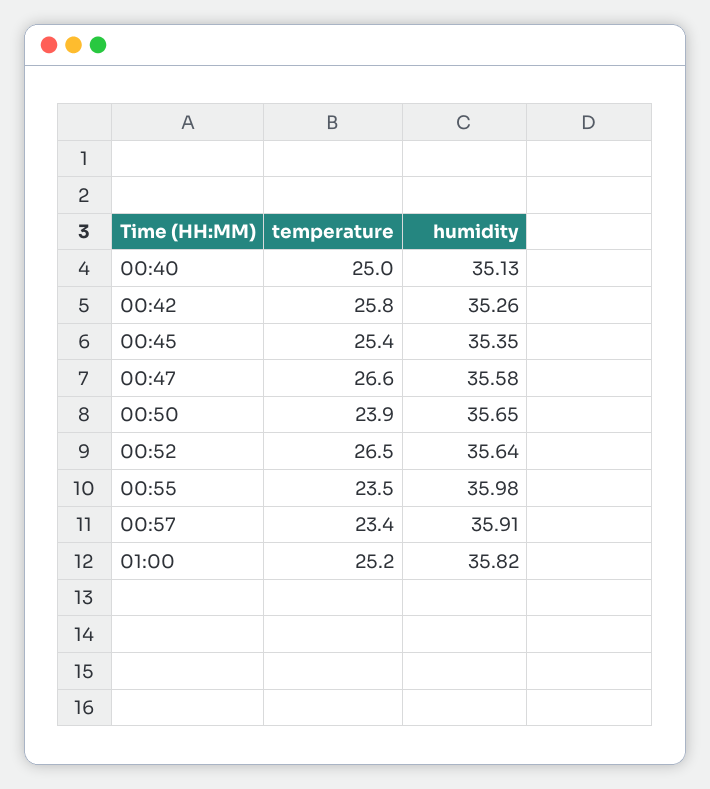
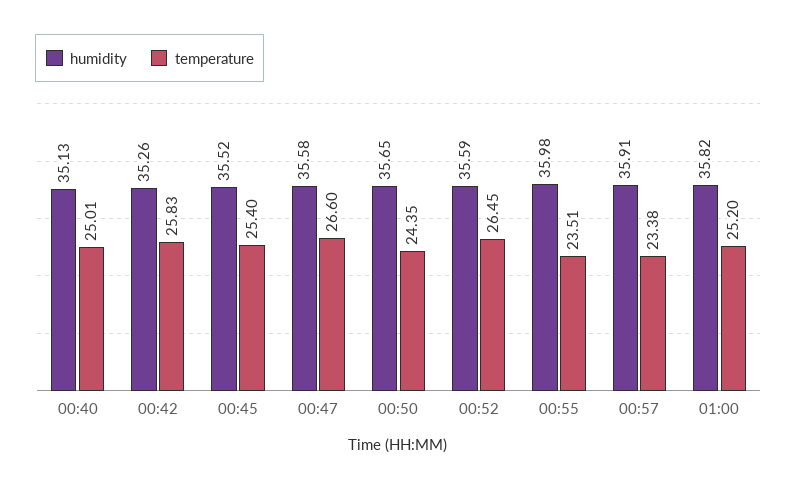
  {
    "temperature": {
      "00:40": 25.01,
      "00:42": 25.83,
      "00:45": 25.4,
      "00:47": 26.6,
-     "00:50": 23.9,
+     "00:50": 24.35,
      "00:52": 26.45,
      "00:55": 23.51,
      "00:57": 23.38,
      "01:00": 25.2
    },
    "humidity": {
      "00:40": 35.13,
      "00:42": 35.26,
-     "00:45": 35.35,
+     "00:45": 35.52,
      "00:47": 35.58,
      "00:50": 35.65,
-     "00:52": 35.64,
+     "00:52": 35.59,
      "00:55": 35.98,
      "00:57": 35.91,
      "01:00": 35.82
    }
  }

